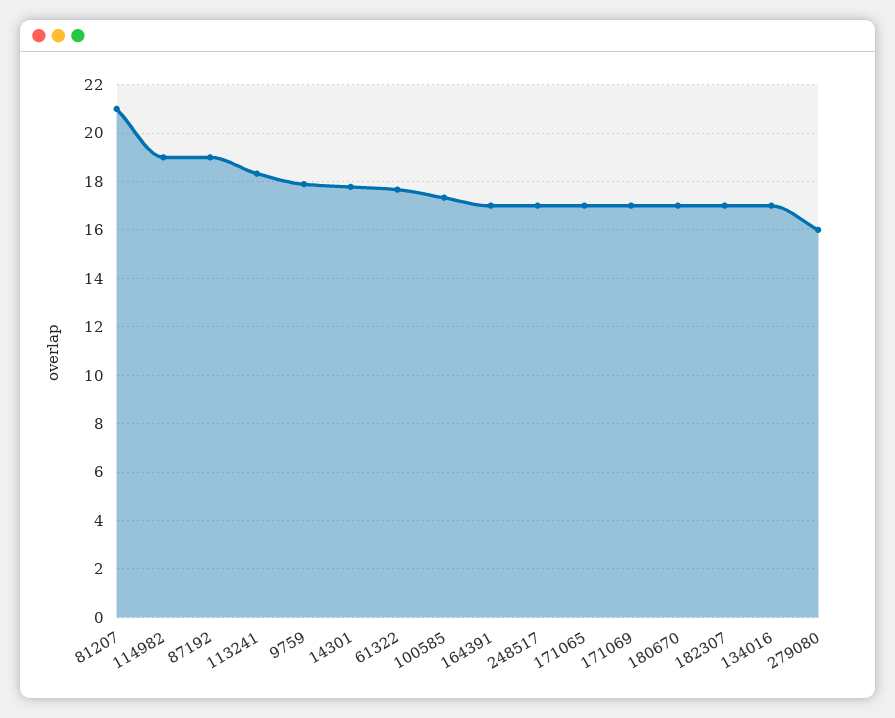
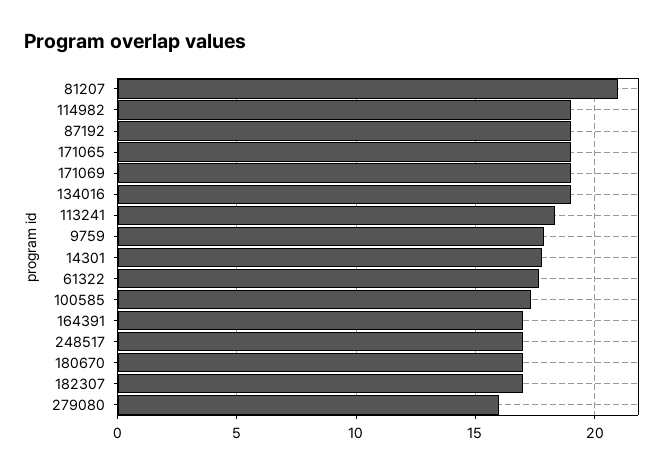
  {
    "81207": 21,
    "114982": 19,
    "87192": 19,
    "113241": 18.25,
    "9759": 18,
    "14301": 17.75,
    "61322": 17.75,
    "100585": 17.25,
    "164391": 17,
    "248517": 17,
-   "171065": 17,
+   "171065": 19,
-   "171069": 17,
+   "171069": 19,
    "180670": 17,
    "182307": 17,
-   "134016": 17,
+   "134016": 19,
    "279080": 16
  }

